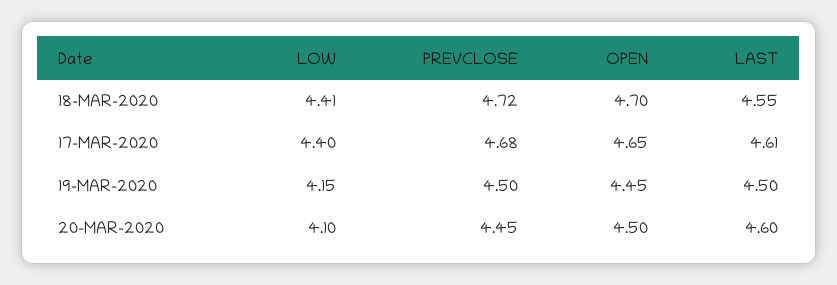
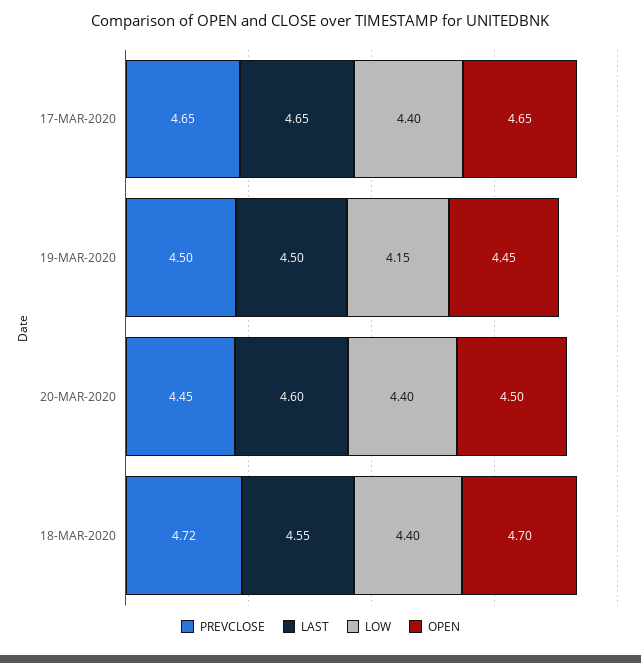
  {
    "LOW": {
-     "18-MAR-2020": 4.41,
+     "18-MAR-2020": 4.4,
      "17-MAR-2020": 4.4,
      "19-MAR-2020": 4.15,
-     "20-MAR-2020": 4.1
+     "20-MAR-2020": 4.4
    },
    "PREVCLOSE": {
      "18-MAR-2020": 4.72,
-     "17-MAR-2020": 4.68,
+     "17-MAR-2020": 4.65,
      "19-MAR-2020": 4.5,
      "20-MAR-2020": 4.45
    },
    "OPEN": {
      "18-MAR-2020": 4.7,
      "17-MAR-2020": 4.65,
      "19-MAR-2020": 4.45,
      "20-MAR-2020": 4.5
    },
    "LAST": {
      "18-MAR-2020": 4.55,
-     "17-MAR-2020": 4.61,
+     "17-MAR-2020": 4.65,
      "19-MAR-2020": 4.5,
      "20-MAR-2020": 4.6
    }
  }

